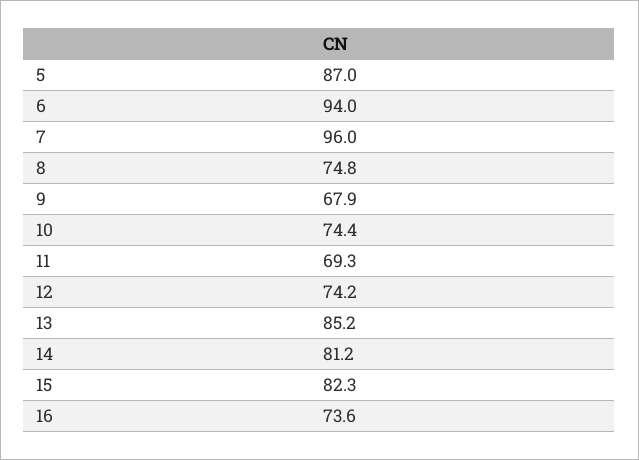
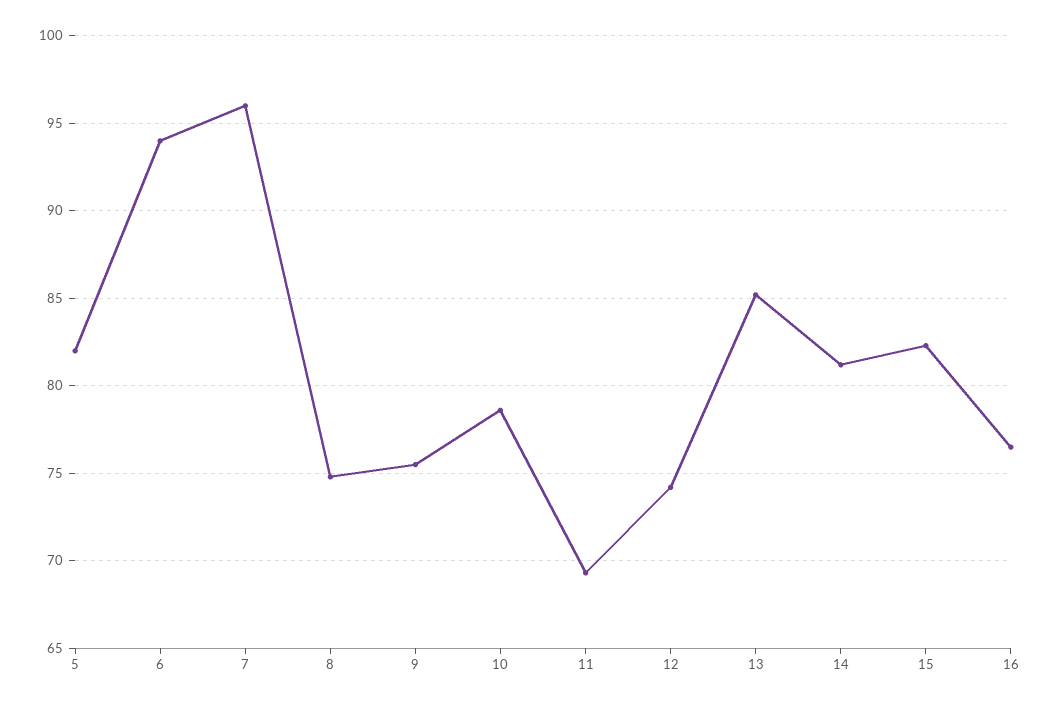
  {
-   "5": 87,
+   "5": 82,
    "6": 94,
    "7": 96,
    "8": 74.8,
-   "9": 67.9,
+   "9": 75.5,
-   "10": 74.4,
+   "10": 78.5,
    "11": 69.3,
    "12": 74.2,
    "13": 85.2,
    "14": 81.2,
    "15": 82.3,
-   "16": 73.6
+   "16": 76.5
  }

